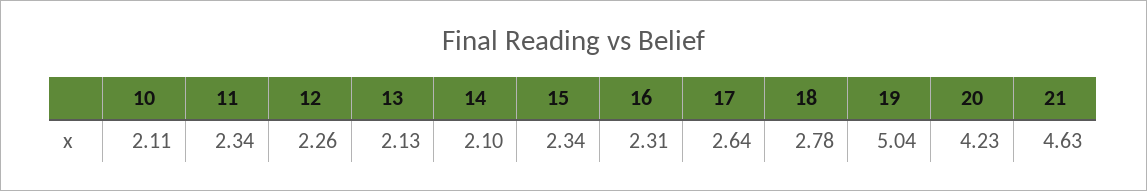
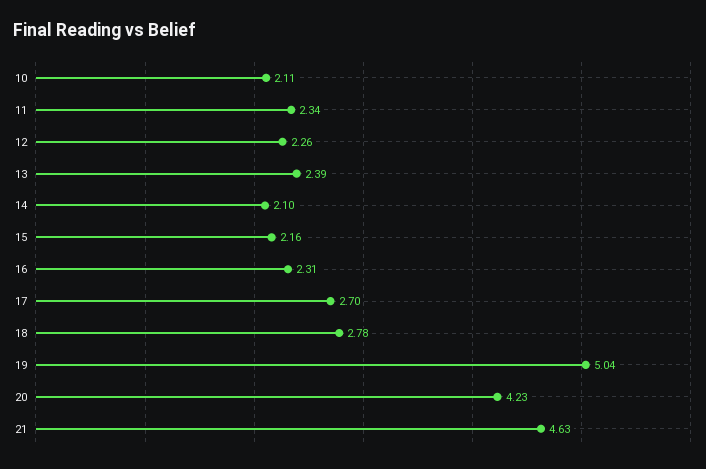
  {
    "10": 2.11,
    "11": 2.34,
    "12": 2.26,
-   "13": 2.13,
+   "13": 2.39,
    "14": 2.1,
-   "15": 2.34,
+   "15": 2.16,
    "16": 2.31,
-   "17": 2.64,
+   "17": 2.7,
    "18": 2.78,
    "19": 5.04,
    "20": 4.23,
    "21": 4.63
  }

